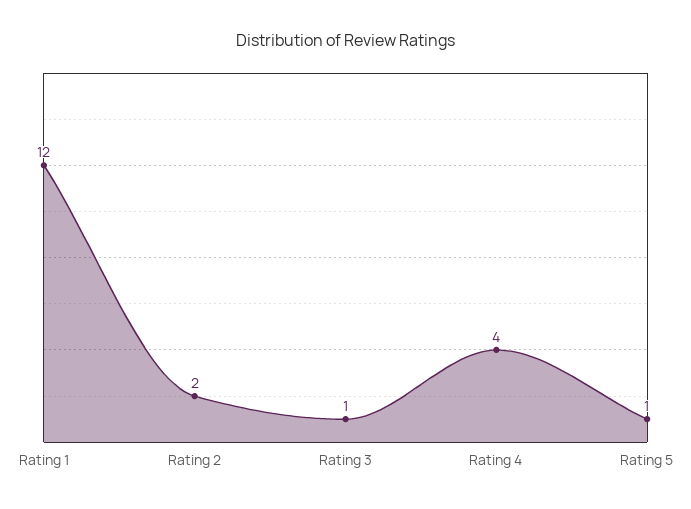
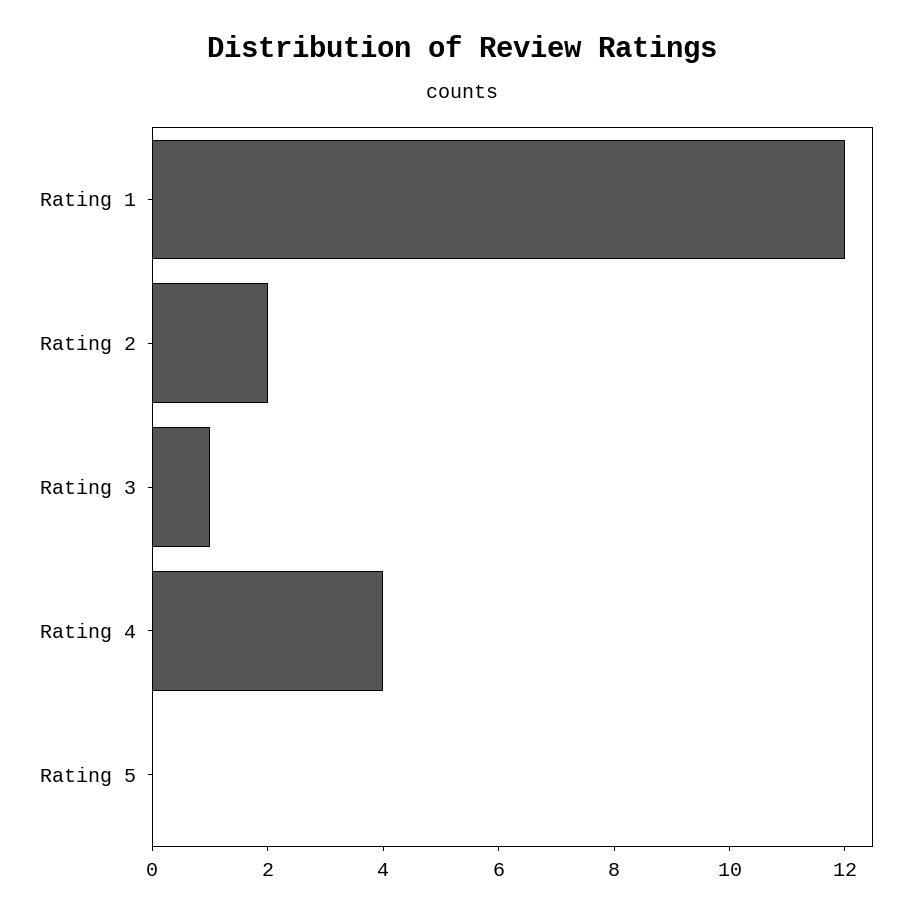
  {
    "Rating 1": 12,
    "Rating 2": 2,
    "Rating 3": 1,
    "Rating 4": 4,
-   "Rating 5": 1
+   "Rating 5": 0
  }

